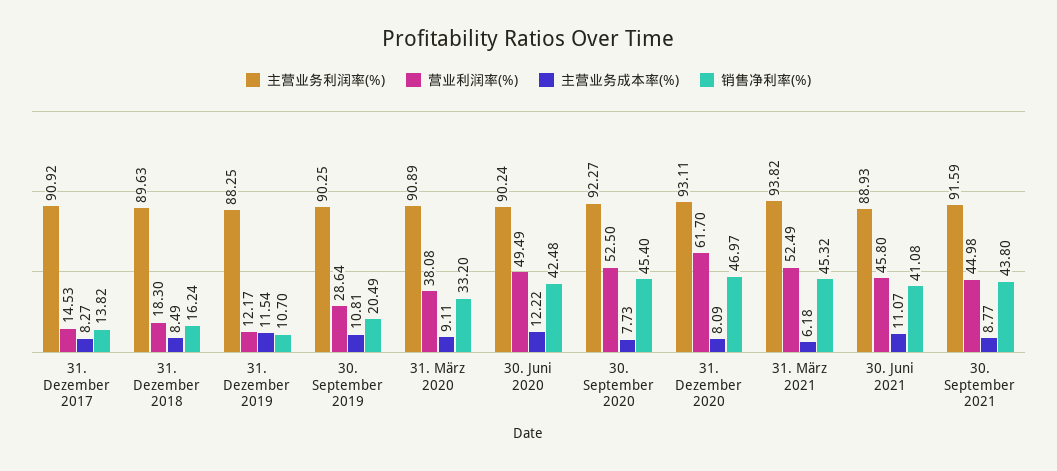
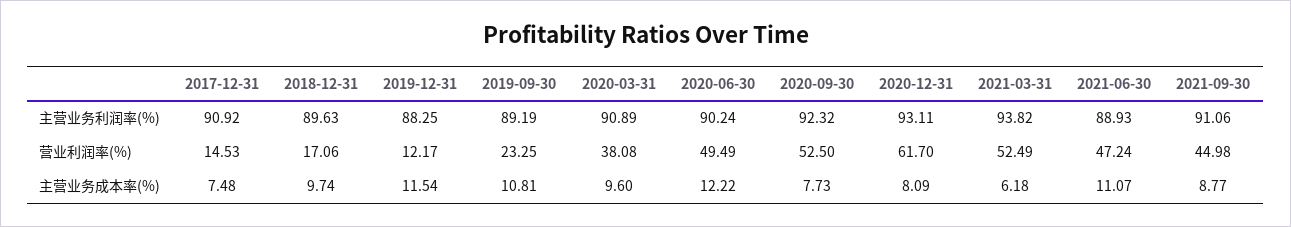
  {
    "主营业务利润率(%)": {
      "31. Dezember 2017": 90.92,
      "31. Dezember 2018": 89.63,
      "31. Dezember 2019": 88.25,
-     "30. September 2019": 90.25,
+     "30. September 2019": 89.19,
      "31. März 2020": 90.89,
      "30. Juni 2020": 90.24,
-     "30. September 2020": 92.27,
+     "30. September 2020": 92.32,
      "31. Dezember 2020": 93.11,
      "31. März 2021": 93.82,
      "30. Juni 2021": 88.93,
-     "30. September 2021": 91.59
+     "30. September 2021": 91.06
    },
    "营业利润率(%)": {
      "31. Dezember 2017": 14.53,
-     "31. Dezember 2018": 18.3,
+     "31. Dezember 2018": 17.06,
      "31. Dezember 2019": 12.17,
-     "30. September 2019": 28.64,
+     "30. September 2019": 23.25,
      "31. März 2020": 38.08,
      "30. Juni 2020": 49.49,
      "30. September 2020": 52.5,
      "31. Dezember 2020": 61.7,
      "31. März 2021": 52.49,
-     "30. Juni 2021": 45.8,
+     "30. Juni 2021": 47.24,
      "30. September 2021": 44.98
    },
    "主营业务成本率(%)": {
-     "31. Dezember 2017": 8.27,
+     "31. Dezember 2017": 7.48,
-     "31. Dezember 2018": 8.49,
+     "31. Dezember 2018": 9.74,
      "31. Dezember 2019": 11.54,
      "30. September 2019": 10.81,
-     "31. März 2020": 9.11,
+     "31. März 2020": 9.6,
      "30. Juni 2020": 12.22,
      "30. September 2020": 7.73,
      "31. Dezember 2020": 8.09,
      "31. März 2021": 6.18,
      "30. Juni 2021": 11.07,
      "30. September 2021": 8.77
-   },
+   }
-   "销售净利率(%)": {
-     "31. Dezember 2017": 13.82,
-     "31. Dezember 2018": 16.24,
-     "31. Dezember 2019": 10.7,
-     "30. September 2019": 20.49,
-     "31. März 2020": 33.2,
-     "30. Juni 2020": 42.48,
-     "30. September 2020": 45.4,
-     "31. Dezember 2020": 46.97,
-     "31. März 2021": 45.32,
-     "30. Juni 2021": 41.08,
-     "30. September 2021": 43.8
-   }
  }

